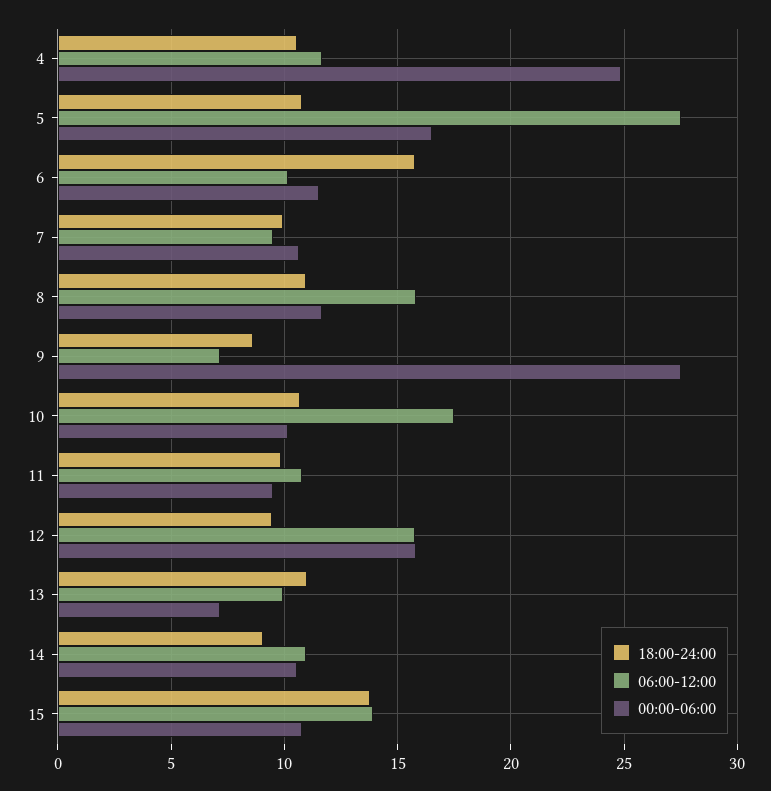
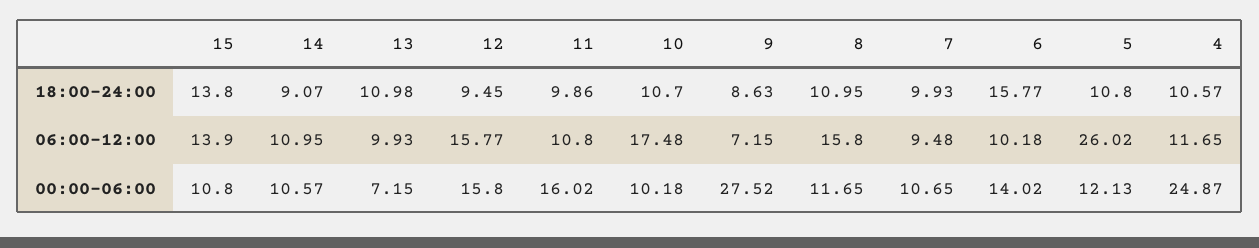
  {
    "18:00-24:00": {
      "4": 10.57,
      "5": 10.8,
      "6": 15.77,
      "7": 9.93,
      "8": 10.95,
      "9": 8.63,
      "10": 10.7,
      "11": 9.86,
      "12": 9.45,
      "13": 10.98,
      "14": 9.07,
      "15": 13.8
    },
    "06:00-12:00": {
      "4": 11.65,
-     "5": 27.5,
+     "5": 26.02,
      "6": 10.18,
      "7": 9.48,
      "8": 15.8,
      "9": 7.15,
      "10": 17.48,
      "11": 10.8,
      "12": 15.77,
      "13": 9.93,
      "14": 10.95,
      "15": 13.9
    },
    "00:00-06:00": {
      "4": 24.87,
-     "5": 16.5,
+     "5": 12.13,
-     "6": 11.5,
+     "6": 14.02,
      "7": 10.65,
      "8": 11.65,
      "9": 27.52,
      "10": 10.18,
-     "11": 9.5,
+     "11": 16.02,
      "12": 15.8,
      "13": 7.15,
      "14": 10.57,
      "15": 10.8
    }
  }

